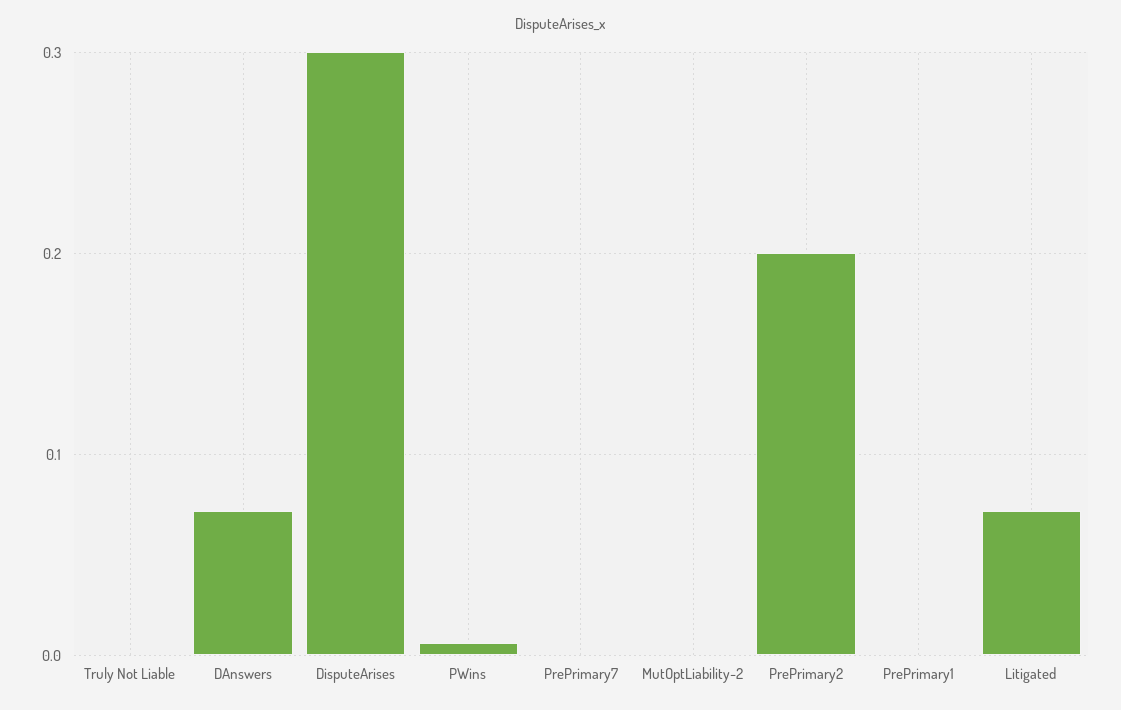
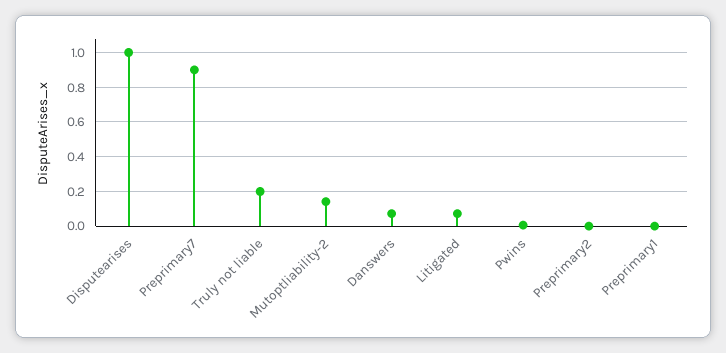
  {
-   "Truly Not Liable": 0,
+   "Truly Not Liable": 0.2,
    "DAnswers": 0.07,
-   "DisputeArises": 0.3,
+   "DisputeArises": 1,
    "PWins": 0.01,
-   "PrePrimary7": 0,
+   "PrePrimary7": 0.9,
-   "MutOptLiability-2": 0,
+   "MutOptLiability-2": 0.15,
-   "PrePrimary2": 0.2,
+   "PrePrimary2": 0,
    "PrePrimary1": 0,
    "Litigated": 0.07
  }

